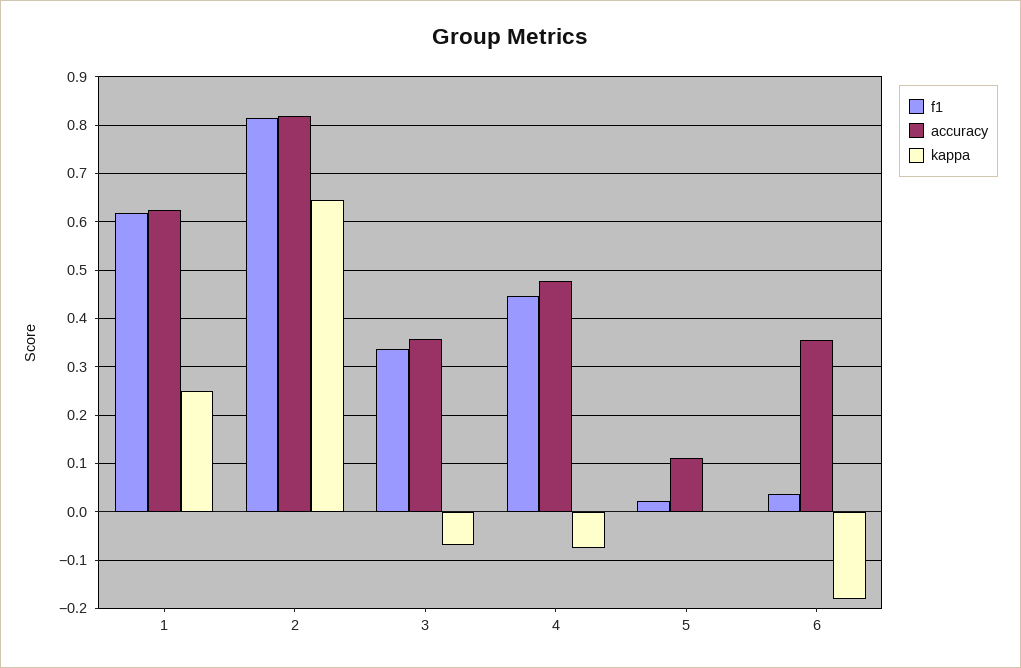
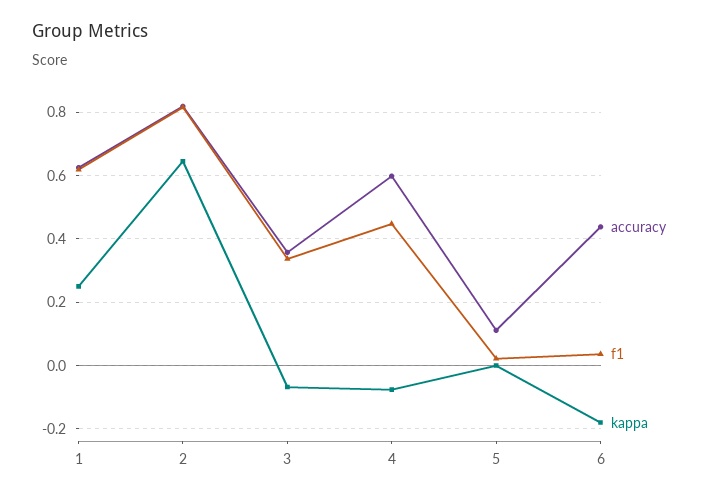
  {
    "f1": {
      "1": 0.62,
      "2": 0.82,
      "3": 0.34,
      "4": 0.44,
      "5": 0.02,
      "6": 0.04
    },
    "accuracy": {
      "1": 0.62,
      "2": 0.82,
      "3": 0.36,
-     "4": 0.48,
+     "4": 0.6,
      "5": 0.12,
-     "6": 0.36
+     "6": 0.44
    },
    "kappa": {
      "1": 0.26,
      "2": 0.64,
      "3": -0.06,
      "4": -0.08,
      "5": 0,
      "6": -0.18
    }
  }

